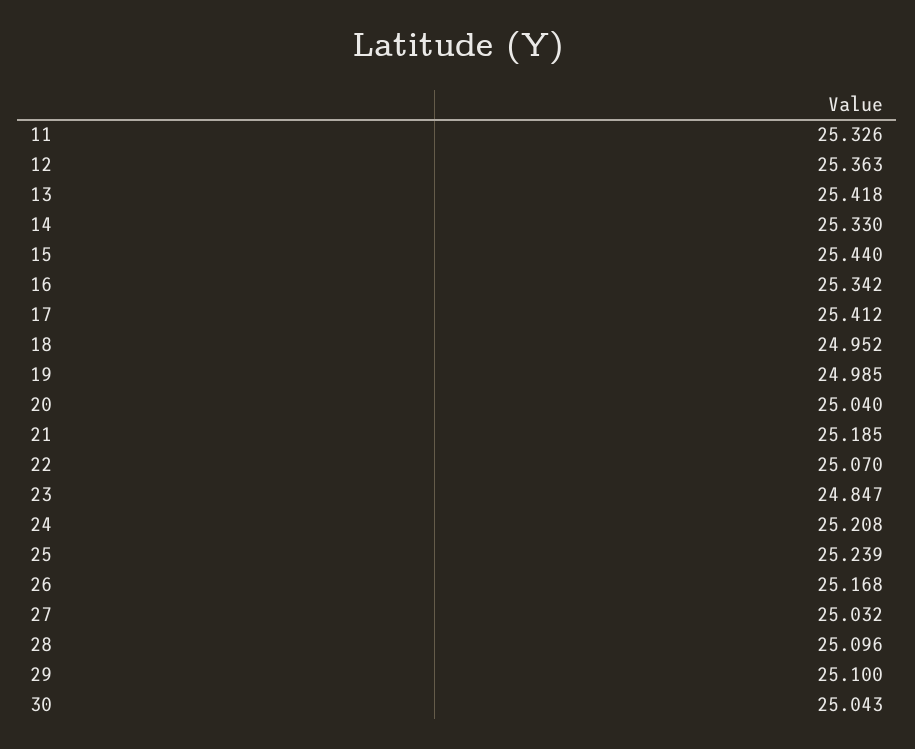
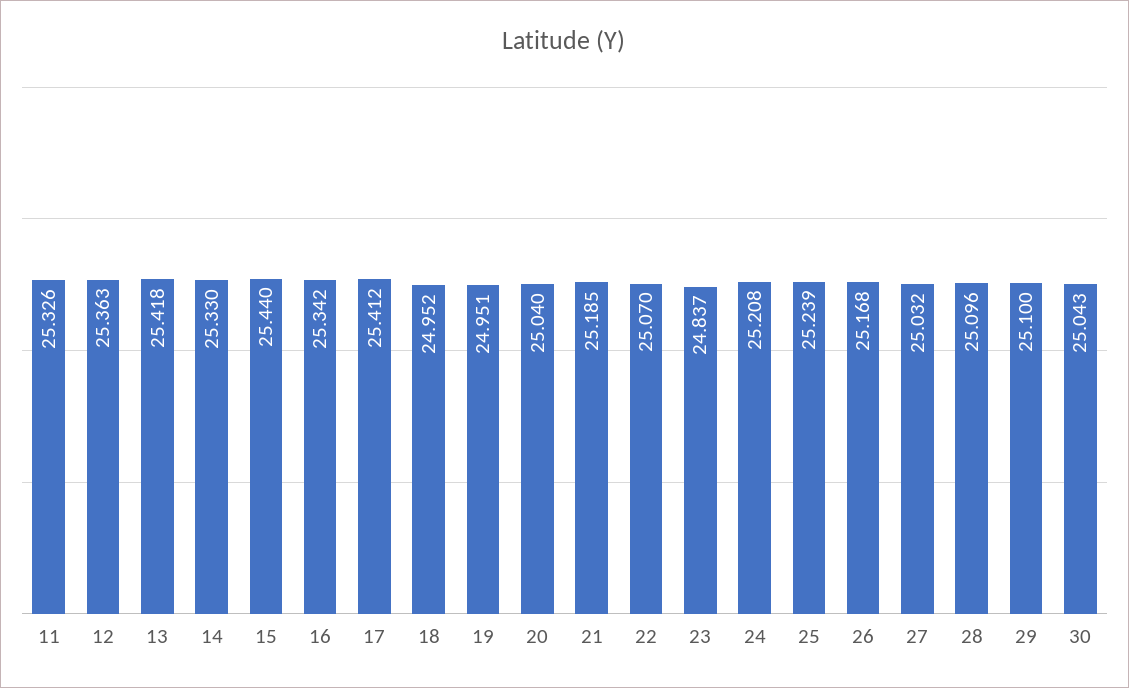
  {
    "11": 25.326,
    "12": 25.363,
    "13": 25.418,
    "14": 25.33,
    "15": 25.44,
    "16": 25.342,
    "17": 25.412,
    "18": 24.952,
-   "19": 24.985,
+   "19": 24.951,
    "20": 25.04,
    "21": 25.185,
    "22": 25.07,
-   "23": 24.847,
+   "23": 24.837,
    "24": 25.208,
    "25": 25.239,
    "26": 25.168,
    "27": 25.032,
    "28": 25.096,
    "29": 25.1,
    "30": 25.043
  }

